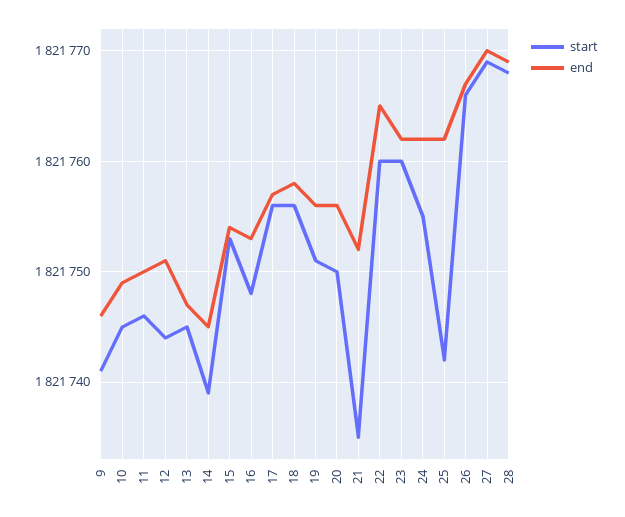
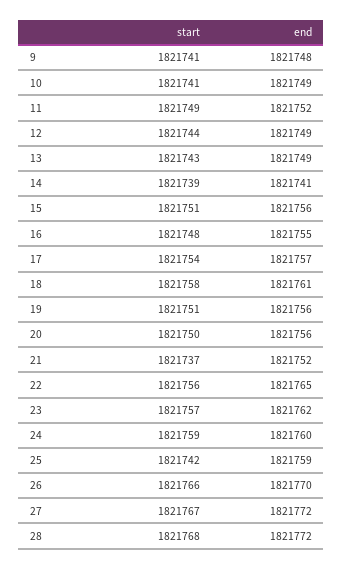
  {
    "start": {
      "9": 1821741,
-     "10": 1821745,
+     "10": 1821741,
-     "11": 1821746,
+     "11": 1821749,
      "12": 1821744,
-     "13": 1821745,
+     "13": 1821743,
      "14": 1821739,
-     "15": 1821753,
+     "15": 1821751,
      "16": 1821748,
-     "17": 1821756,
+     "17": 1821754,
-     "18": 1821756,
+     "18": 1821758,
      "19": 1821751,
      "20": 1821750,
-     "21": 1821735,
+     "21": 1821737,
-     "22": 1821760,
+     "22": 1821756,
-     "23": 1821760,
+     "23": 1821757,
-     "24": 1821755,
+     "24": 1821759,
      "25": 1821742,
      "26": 1821766,
-     "27": 1821769,
+     "27": 1821767,
      "28": 1821768
    },
    "end": {
-     "9": 1821746,
+     "9": 1821748,
      "10": 1821749,
-     "11": 1821750,
+     "11": 1821752,
-     "12": 1821751,
+     "12": 1821749,
-     "13": 1821747,
+     "13": 1821749,
-     "14": 1821745,
+     "14": 1821741,
-     "15": 1821754,
+     "15": 1821756,
-     "16": 1821753,
+     "16": 1821755,
      "17": 1821757,
-     "18": 1821758,
+     "18": 1821761,
      "19": 1821756,
      "20": 1821756,
      "21": 1821752,
      "22": 1821765,
      "23": 1821762,
-     "24": 1821762,
+     "24": 1821760,
-     "25": 1821762,
+     "25": 1821759,
-     "26": 1821767,
+     "26": 1821770,
-     "27": 1821770,
+     "27": 1821772,
-     "28": 1821769
+     "28": 1821772
    }
  }

